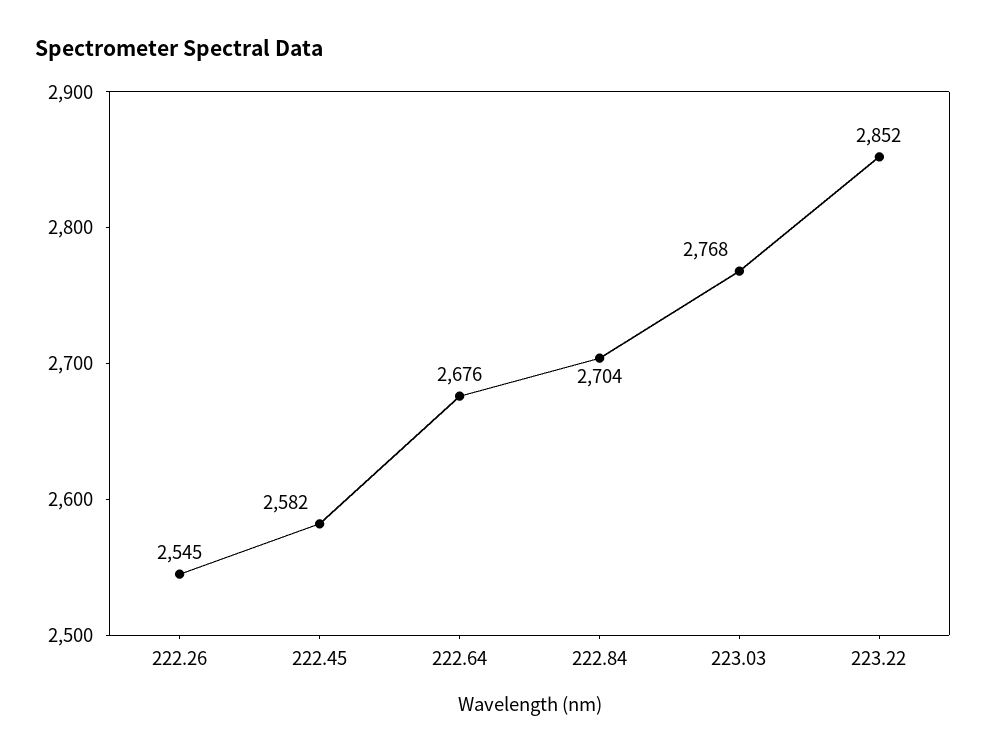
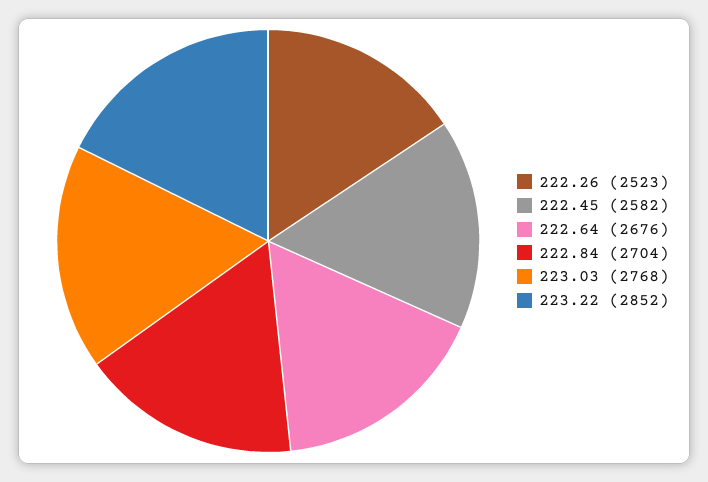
  {
-   "222.26": 2545,
+   "222.26": 2523,
    "222.45": 2582,
    "222.64": 2676,
    "222.84": 2704,
    "223.03": 2768,
    "223.22": 2852
  }

